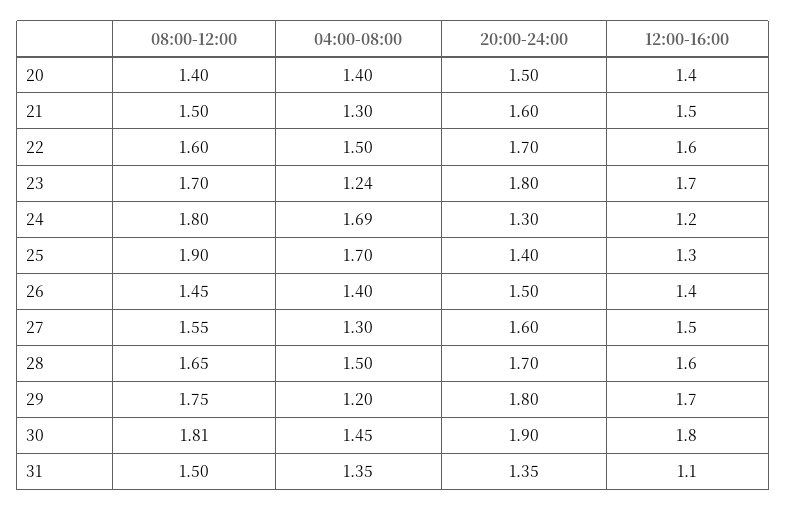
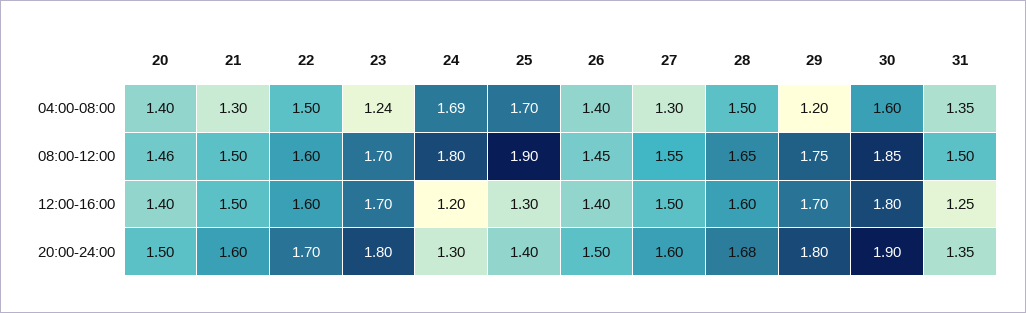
  {
    "08:00-12:00": {
-     "20": 1.4,
+     "20": 1.46,
      "21": 1.5,
      "22": 1.6,
      "23": 1.7,
      "24": 1.8,
      "25": 1.9,
      "26": 1.45,
      "27": 1.55,
      "28": 1.65,
      "29": 1.75,
-     "30": 1.81,
+     "30": 1.85,
      "31": 1.5
    },
    "04:00-08:00": {
      "20": 1.4,
      "21": 1.3,
      "22": 1.5,
      "23": 1.24,
      "24": 1.69,
      "25": 1.7,
      "26": 1.4,
      "27": 1.3,
      "28": 1.5,
      "29": 1.2,
-     "30": 1.45,
+     "30": 1.6,
      "31": 1.35
    },
    "20:00-24:00": {
      "20": 1.5,
      "21": 1.6,
      "22": 1.7,
      "23": 1.8,
      "24": 1.3,
      "25": 1.4,
      "26": 1.5,
      "27": 1.6,
-     "28": 1.7,
+     "28": 1.68,
      "29": 1.8,
      "30": 1.9,
      "31": 1.35
    },
    "12:00-16:00": {
      "20": 1.4,
      "21": 1.5,
      "22": 1.6,
      "23": 1.7,
      "24": 1.2,
      "25": 1.3,
      "26": 1.4,
      "27": 1.5,
      "28": 1.6,
      "29": 1.7,
      "30": 1.8,
-     "31": 1.1
+     "31": 1.25
    }
  }

